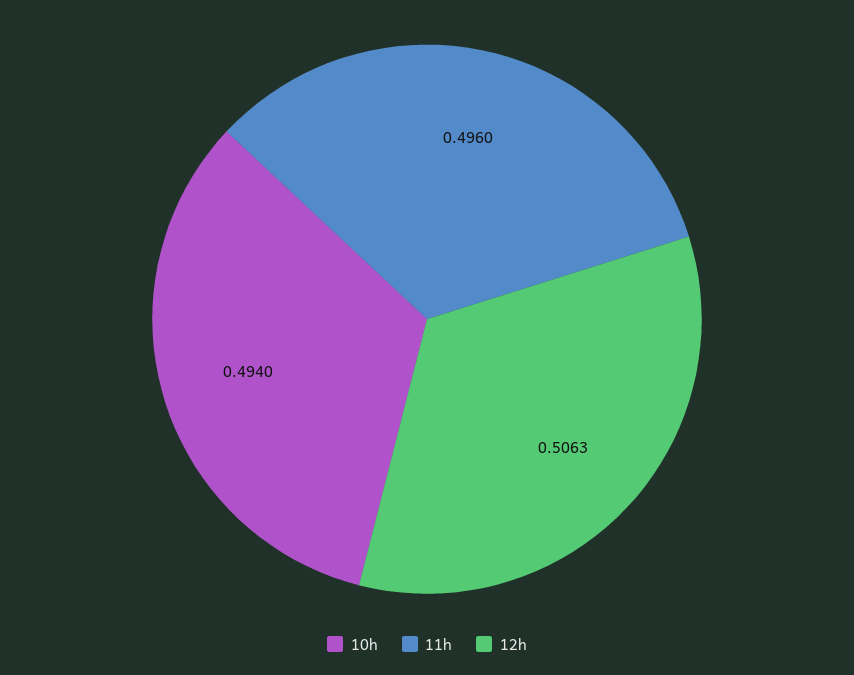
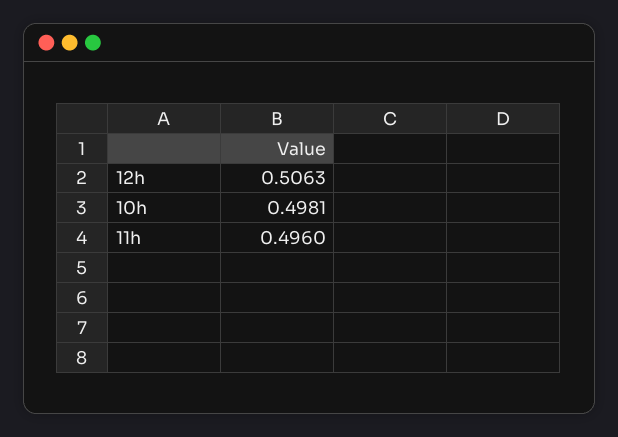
  {
-   "10h": 0.494,
+   "10h": 0.4981,
    "11h": 0.496,
    "12h": 0.5063
  }

